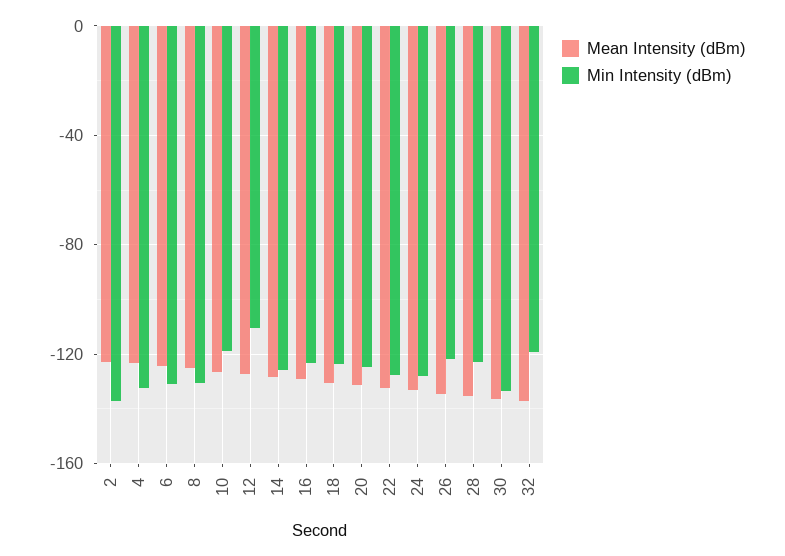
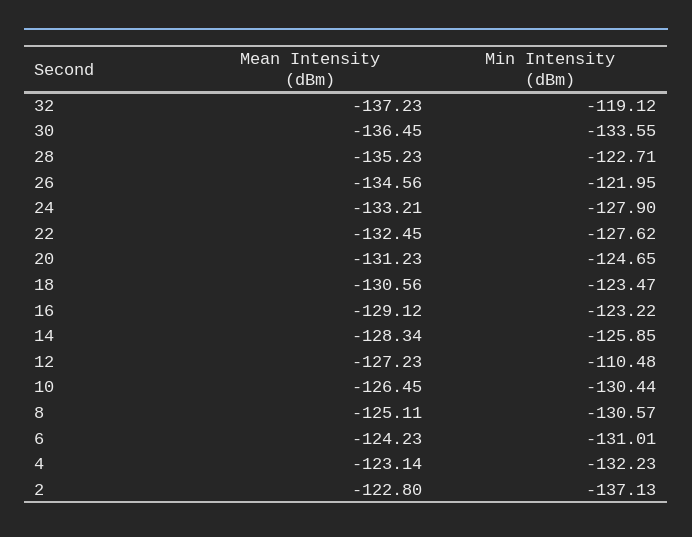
  {
    "Mean Intensity (dBm)": {
      "2": -122.8,
      "4": -123.14,
      "6": -124.23,
      "8": -125.11,
      "10": -126.45,
      "12": -127.23,
      "14": -128.34,
      "16": -129.12,
      "18": -130.56,
      "20": -131.23,
      "22": -132.45,
      "24": -133.21,
      "26": -134.56,
      "28": -135.23,
      "30": -136.45,
      "32": -137.23
    },
    "Min Intensity (dBm)": {
      "2": -137.13,
      "4": -132.23,
      "6": -131.01,
      "8": -130.57,
-     "10": -120,
+     "10": -130.44,
      "12": -110.48,
      "14": -125.85,
      "16": -123.22,
      "18": -123.47,
      "20": -124.65,
      "22": -127.62,
      "24": -127.9,
      "26": -121.95,
      "28": -122.71,
      "30": -133.55,
      "32": -119.12
    }
  }

